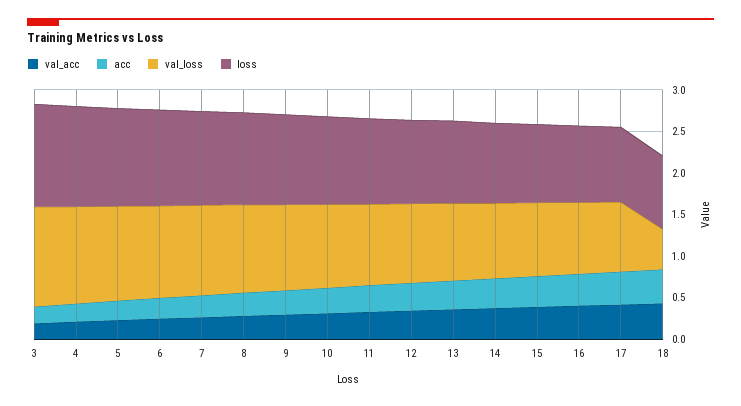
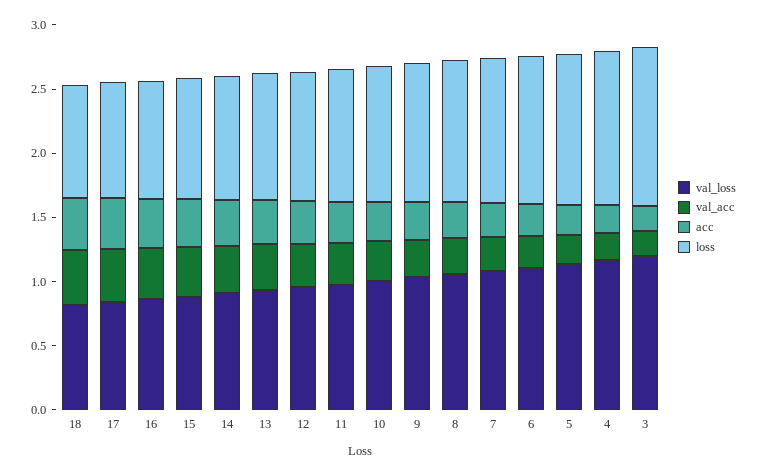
  {
    "val_acc": {
      "3": 0.2,
      "4": 0.2,
      "5": 0.2,
      "6": 0.2,
      "7": 0.3,
      "8": 0.3,
      "9": 0.3,
      "10": 0.3,
      "11": 0.3,
      "12": 0.3,
      "13": 0.4,
      "14": 0.4,
      "15": 0.4,
      "16": 0.4,
      "17": 0.4,
      "18": 0.4
    },
    "acc": {
      "3": 0.2,
      "4": 0.2,
      "5": 0.2,
      "6": 0.3,
      "7": 0.3,
      "8": 0.3,
      "9": 0.3,
      "10": 0.3,
      "11": 0.3,
      "12": 0.3,
      "13": 0.3,
      "14": 0.4,
      "15": 0.4,
      "16": 0.4,
      "17": 0.4,
      "18": 0.4
    },
    "val_loss": {
      "3": 1.2,
      "4": 1.2,
      "5": 1.1,
      "6": 1.1,
      "7": 1.1,
      "8": 1.1,
      "9": 1,
      "10": 1,
      "11": 1,
      "12": 1,
      "13": 0.9,
      "14": 0.9,
      "15": 0.9,
      "16": 0.9,
      "17": 0.8,
-     "18": 0.5
+     "18": 0.8
    },
    "loss": {
      "3": 1.2,
      "4": 1.2,
      "5": 1.2,
      "6": 1.2,
      "7": 1.1,
      "8": 1.1,
      "9": 1.1,
      "10": 1.1,
      "11": 1,
      "12": 1,
      "13": 1,
      "14": 1,
      "15": 0.9,
      "16": 0.9,
      "17": 0.9,
      "18": 0.9
    }
  }

